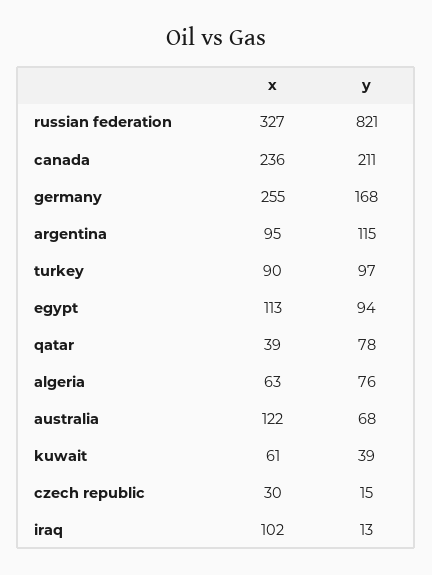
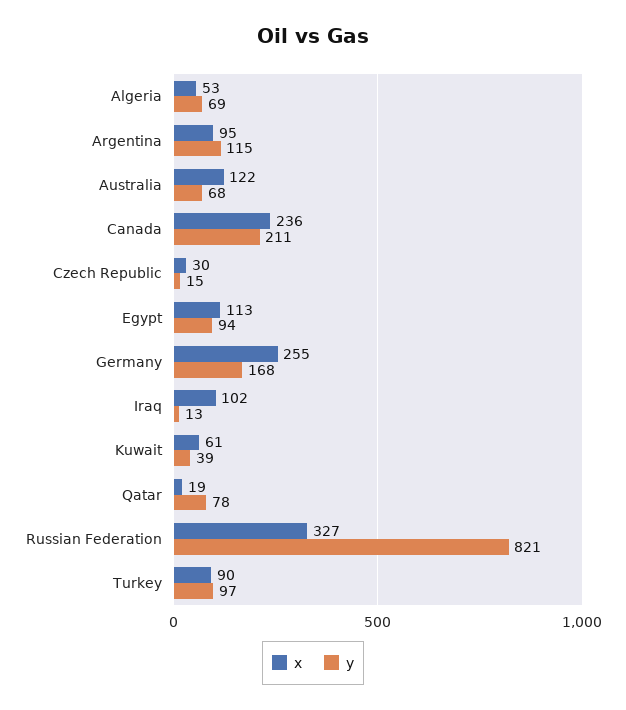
  {
    "x": {
      "russian federation": 327,
      "canada": 236,
      "germany": 255,
      "argentina": 95,
      "turkey": 90,
      "egypt": 113,
-     "qatar": 39,
+     "qatar": 19,
-     "algeria": 63,
+     "algeria": 53,
      "australia": 122,
      "kuwait": 61,
      "czech republic": 30,
      "iraq": 102
    },
    "y": {
      "russian federation": 821,
      "canada": 211,
      "germany": 168,
      "argentina": 115,
      "turkey": 97,
      "egypt": 94,
      "qatar": 78,
-     "algeria": 76,
+     "algeria": 69,
      "australia": 68,
      "kuwait": 39,
      "czech republic": 15,
      "iraq": 13
    }
  }

